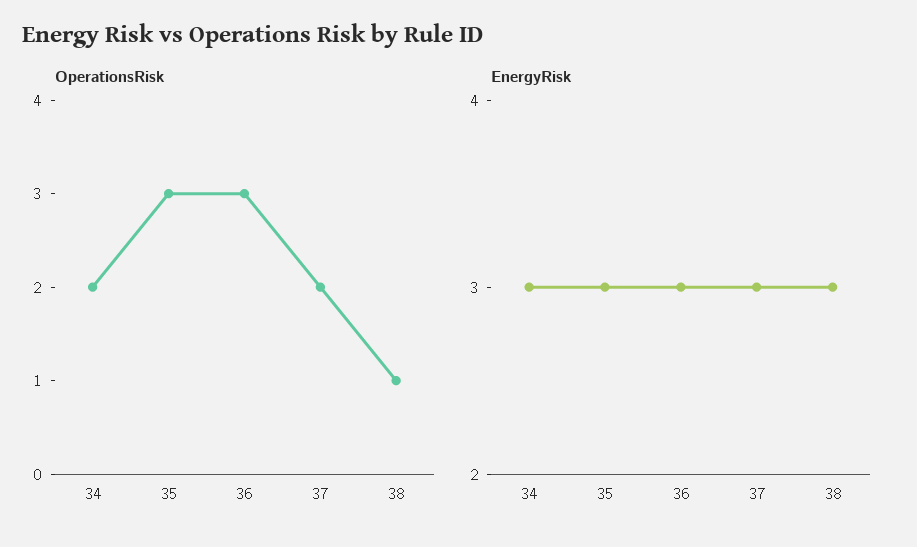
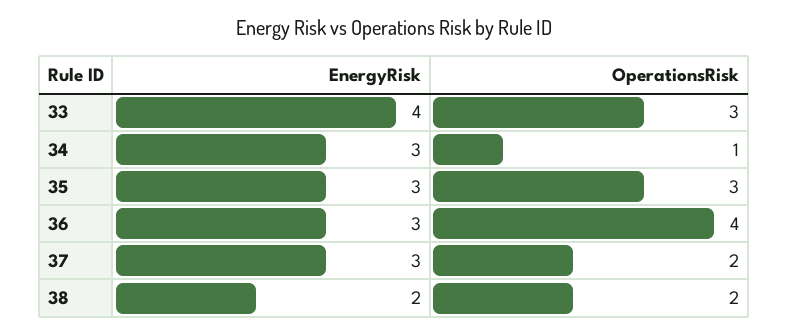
  {
    "OperationsRisk": {
-     "34": 2,
+     "34": 1,
      "35": 3,
-     "36": 3,
+     "36": 4,
      "37": 2,
-     "38": 1
+     "38": 2,
+     "33": 3
    },
    "EnergyRisk": {
      "34": 3,
      "35": 3,
      "36": 3,
      "37": 3,
-     "38": 3
+     "38": 2,
+     "33": 4
    }
  }

